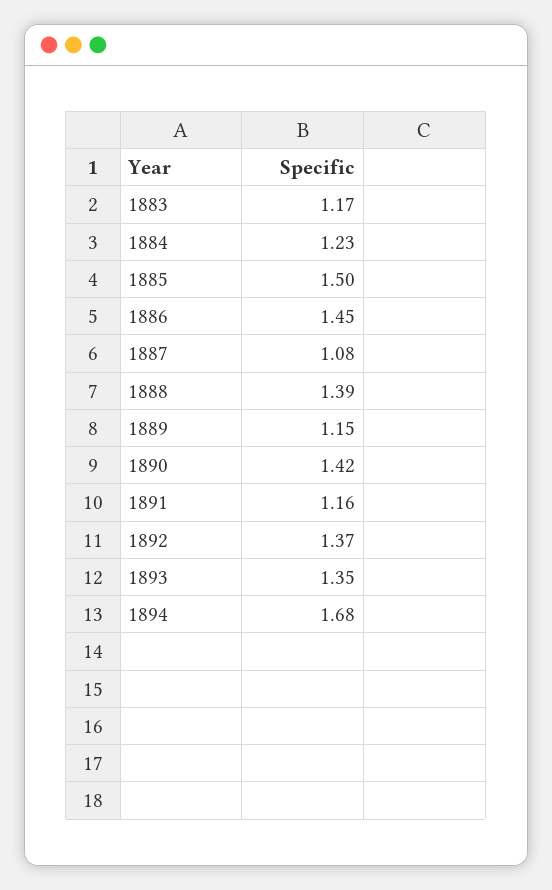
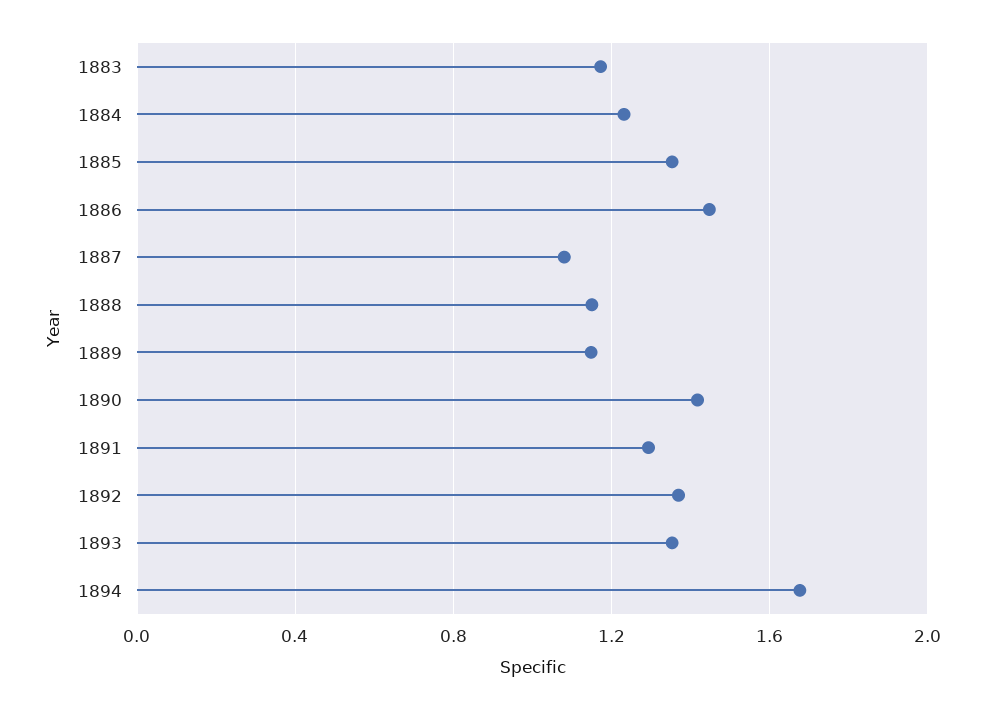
  {
    "1883": 1.17,
    "1884": 1.23,
-   "1885": 1.5,
+   "1885": 1.35,
    "1886": 1.45,
    "1887": 1.08,
-   "1888": 1.39,
+   "1888": 1.15,
    "1889": 1.15,
    "1890": 1.42,
-   "1891": 1.16,
+   "1891": 1.3,
    "1892": 1.37,
    "1893": 1.35,
    "1894": 1.68
  }

